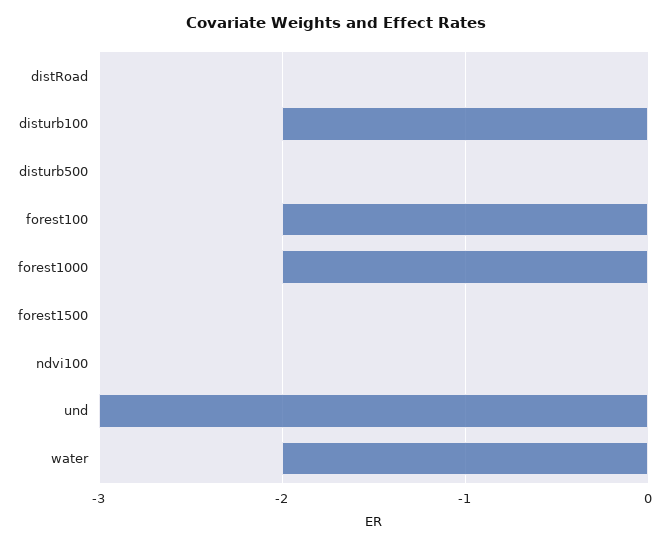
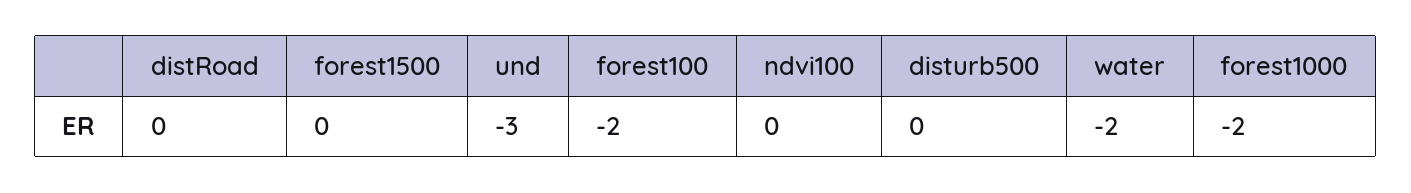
  {
    "distRoad": 0,
-   "disturb100": -2,
    "disturb500": 0,
    "forest100": -2,
    "forest1000": -2,
    "forest1500": 0,
    "ndvi100": 0,
    "und": -3,
    "water": -2
  }

